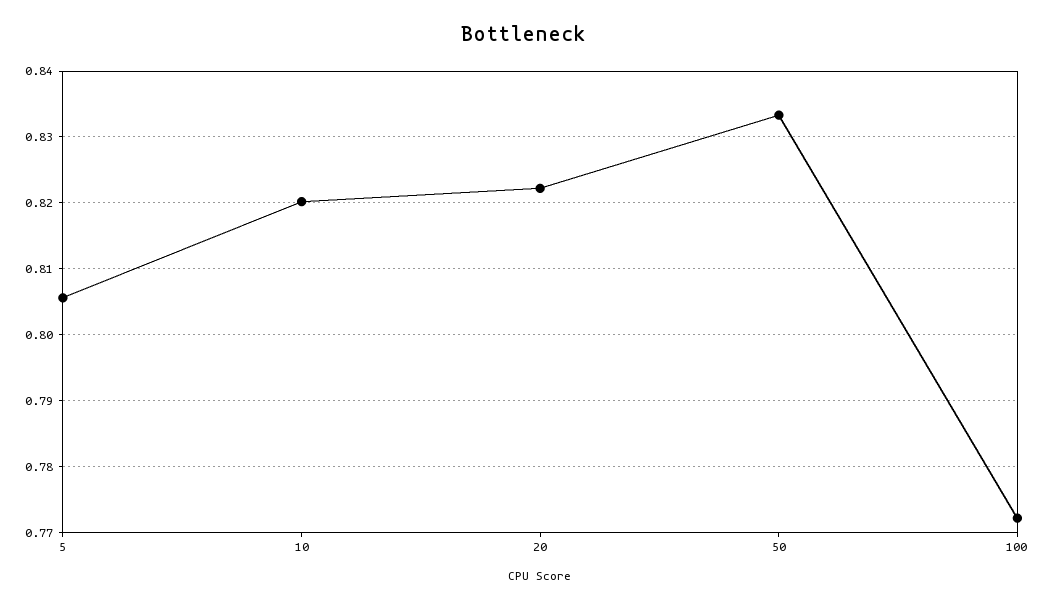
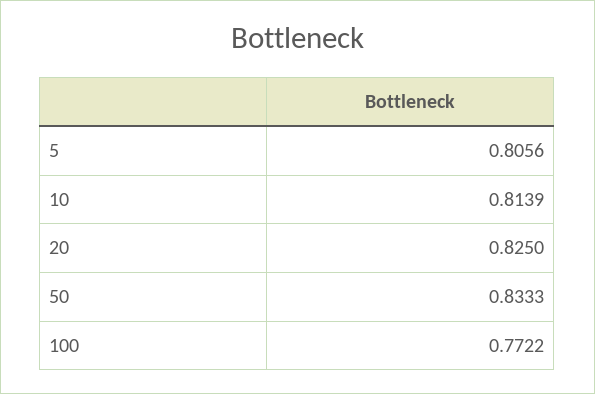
  {
    "5": 0.8056,
-   "10": 0.82,
+   "10": 0.8139,
-   "20": 0.822,
+   "20": 0.825,
    "50": 0.8333,
    "100": 0.7722
  }

